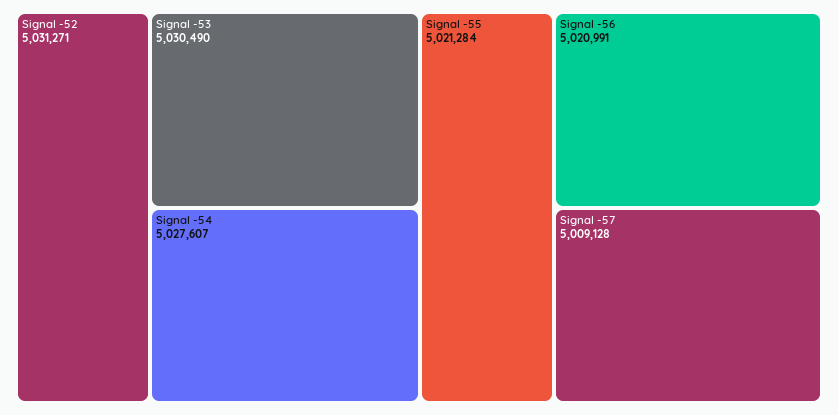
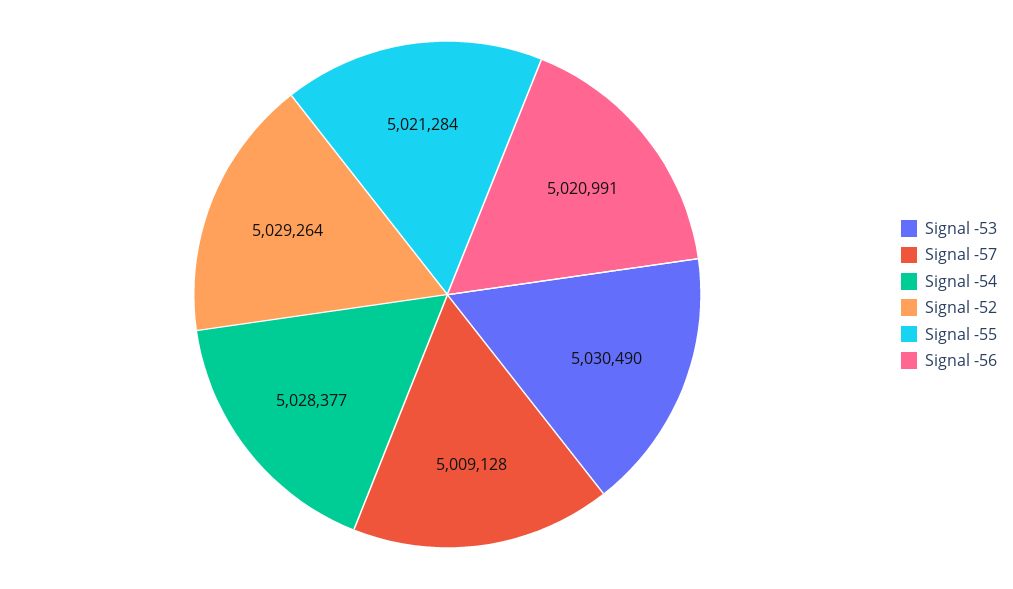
  {
-   "Signal -52": 5031271,
+   "Signal -52": 5029264,
    "Signal -53": 5030490,
-   "Signal -54": 5027607,
+   "Signal -54": 5028377,
    "Signal -55": 5021284,
    "Signal -56": 5020991,
    "Signal -57": 5009128
  }

